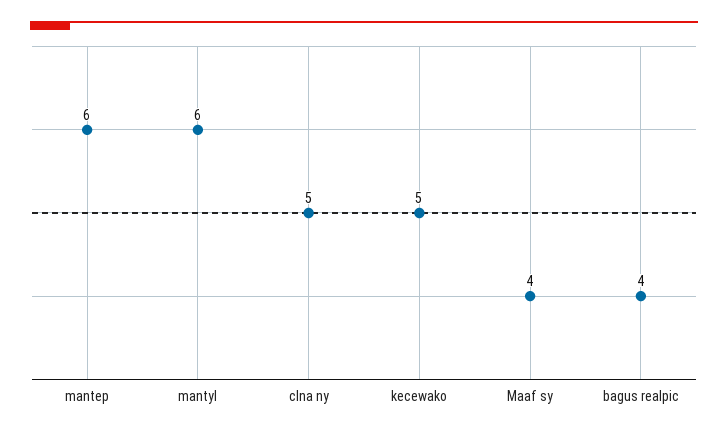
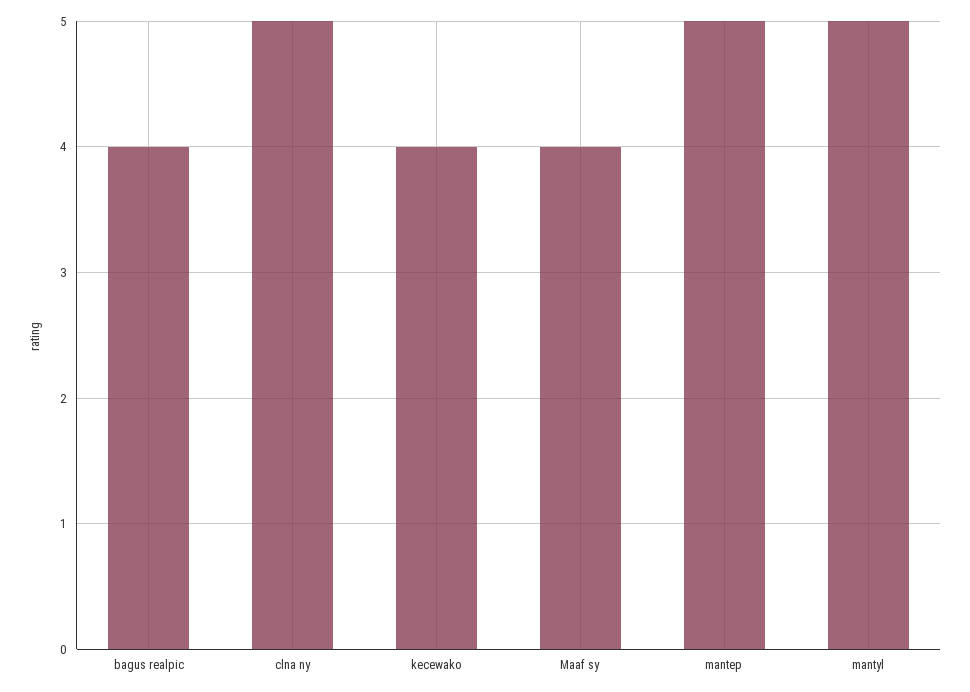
  {
-   "mantep": 6,
+   "mantep": 5,
-   "mantyl": 6,
+   "mantyl": 5,
    "clna ny": 5,
-   "kecewako": 5,
+   "kecewako": 4,
    "Maaf sy": 4,
    "bagus realpic": 4
  }

